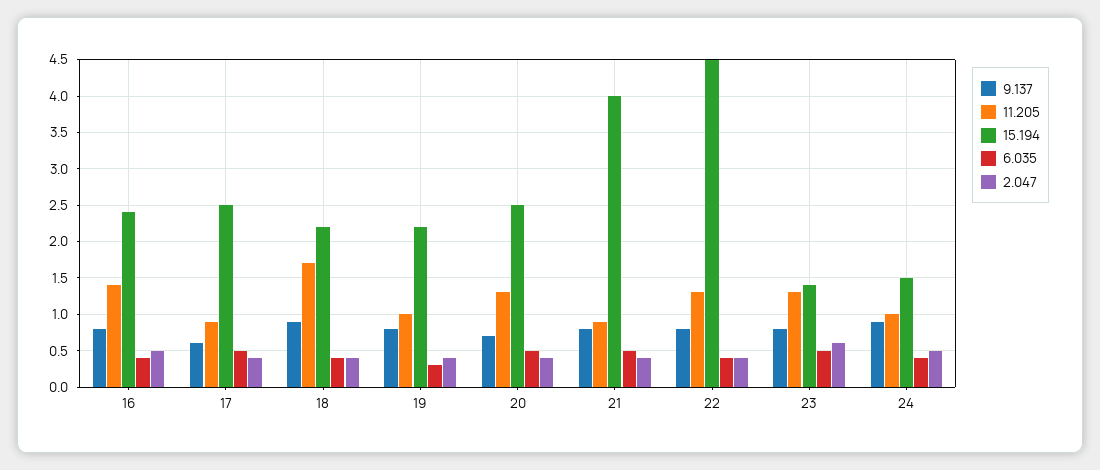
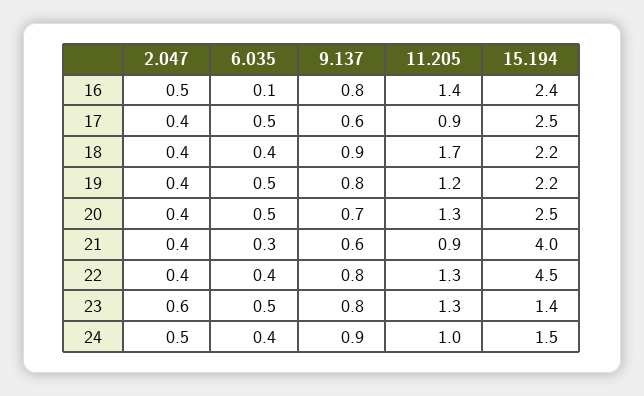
  {
    "9.137": {
      "16": 0.8,
      "17": 0.6,
      "18": 0.9,
      "19": 0.8,
      "20": 0.7,
-     "21": 0.8,
+     "21": 0.6,
      "22": 0.8,
      "23": 0.8,
      "24": 0.9
    },
    "11.205": {
      "16": 1.4,
      "17": 0.9,
      "18": 1.7,
-     "19": 1,
+     "19": 1.2,
      "20": 1.3,
      "21": 0.9,
      "22": 1.3,
      "23": 1.3,
      "24": 1
    },
    "15.194": {
      "16": 2.4,
      "17": 2.5,
      "18": 2.2,
      "19": 2.2,
      "20": 2.5,
      "21": 4,
      "22": 4.5,
      "23": 1.4,
      "24": 1.5
    },
    "6.035": {
-     "16": 0.4,
+     "16": 0.1,
      "17": 0.5,
      "18": 0.4,
-     "19": 0.3,
+     "19": 0.5,
      "20": 0.5,
-     "21": 0.5,
+     "21": 0.3,
      "22": 0.4,
      "23": 0.5,
      "24": 0.4
    },
    "2.047": {
      "16": 0.5,
      "17": 0.4,
      "18": 0.4,
      "19": 0.4,
      "20": 0.4,
      "21": 0.4,
      "22": 0.4,
      "23": 0.6,
      "24": 0.5
    }
  }

